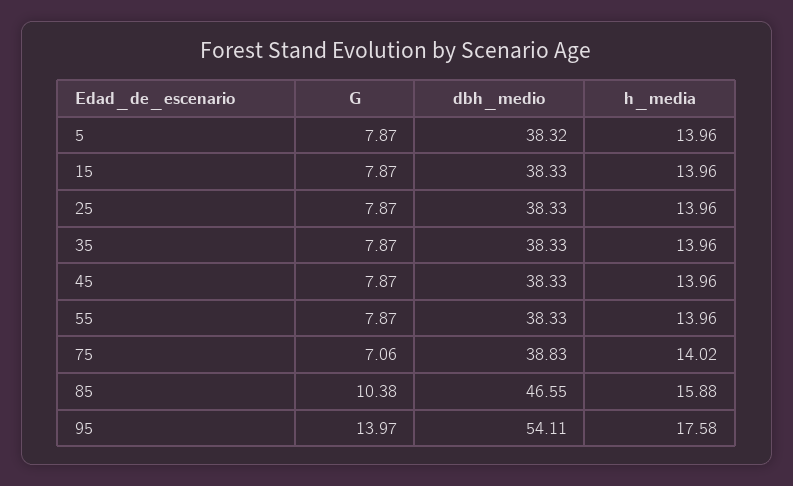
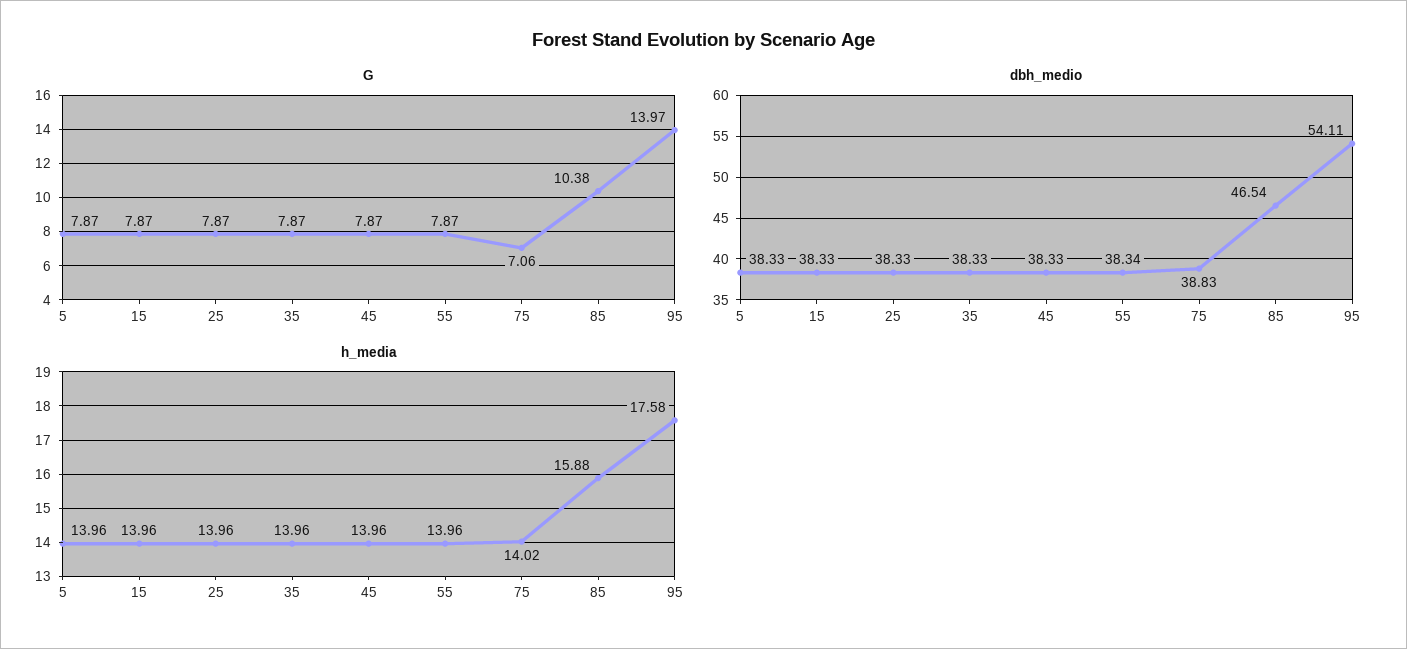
  {
    "G": {
      "5": 7.87,
      "15": 7.87,
      "25": 7.87,
      "35": 7.87,
      "45": 7.87,
      "55": 7.87,
      "75": 7.06,
      "85": 10.38,
      "95": 13.97
    },
    "dbh_medio": {
-     "5": 38.32,
+     "5": 38.33,
      "15": 38.33,
      "25": 38.33,
      "35": 38.33,
      "45": 38.33,
-     "55": 38.33,
+     "55": 38.34,
      "75": 38.83,
-     "85": 46.55,
+     "85": 46.54,
      "95": 54.11
    },
    "h_media": {
      "5": 13.96,
      "15": 13.96,
      "25": 13.96,
      "35": 13.96,
      "45": 13.96,
      "55": 13.96,
      "75": 14.02,
      "85": 15.88,
      "95": 17.58
    }
  }

